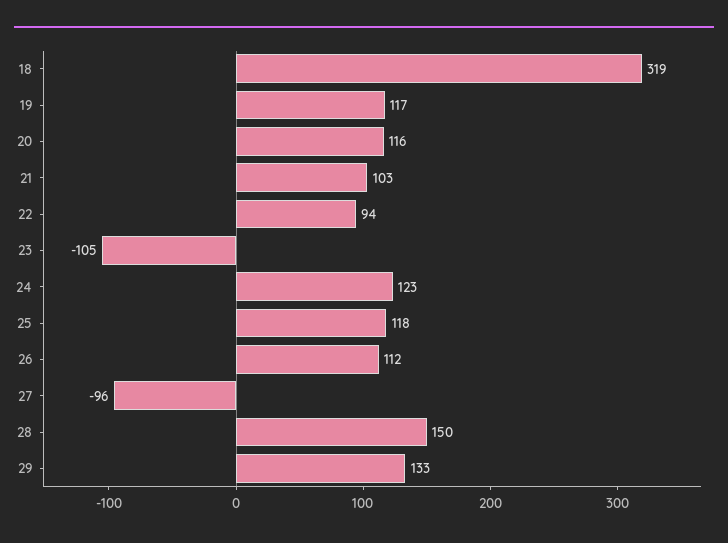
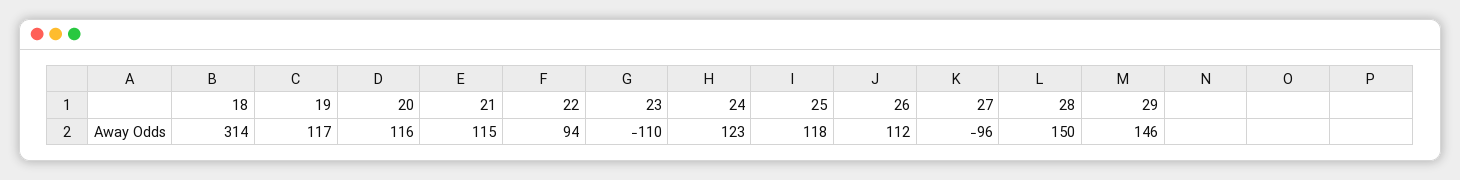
  {
-   "18": 319,
+   "18": 314,
    "19": 117,
    "20": 116,
-   "21": 103,
+   "21": 115,
    "22": 94,
-   "23": -105,
+   "23": -110,
    "24": 123,
    "25": 118,
    "26": 112,
    "27": -96,
    "28": 150,
-   "29": 133
+   "29": 146
  }

